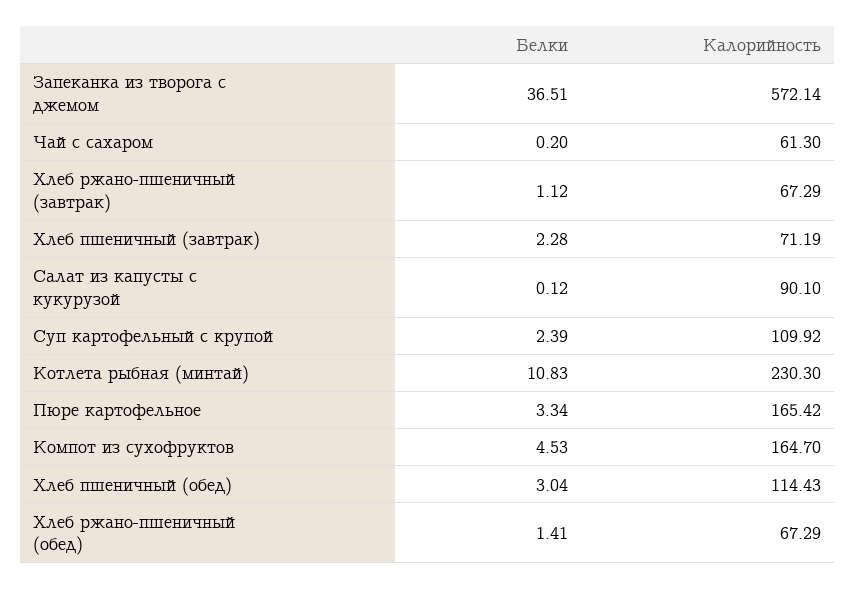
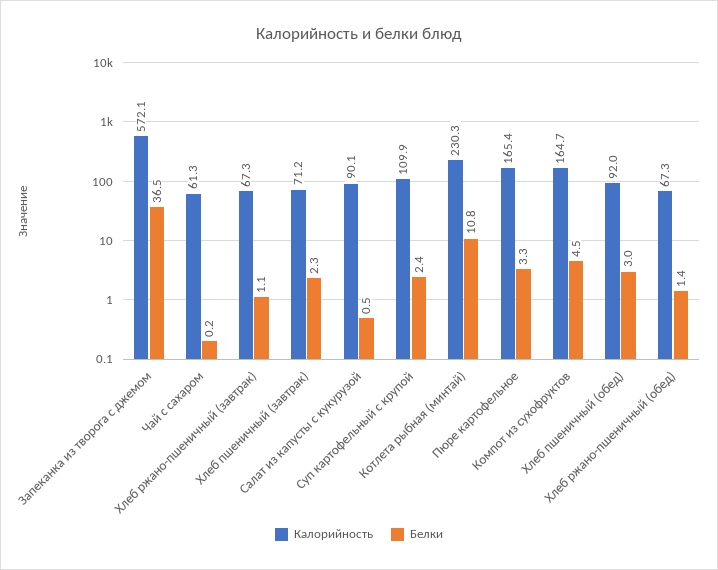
  {
    "Белки": {
      "Запеканка из творога с джемом": 36.51,
      "Чай с сахаром": 0.2,
      "Хлеб ржано-пшеничный (завтрак)": 1.12,
      "Хлеб пшеничный (завтрак)": 2.28,
-     "Салат из капусты с кукурузой": 0.12,
+     "Салат из капусты с кукурузой": 0.5,
      "Суп картофельный с крупой": 2.39,
      "Котлета рыбная (минтай)": 10.83,
      "Пюре картофельное": 3.34,
      "Компот из сухофруктов": 4.53,
      "Хлеб пшеничный (обед)": 3.04,
      "Хлеб ржано-пшеничный (обед)": 1.41
    },
    "Калорийность": {
      "Запеканка из творога с джемом": 572.14,
      "Чай с сахаром": 61.3,
      "Хлеб ржано-пшеничный (завтрак)": 67.29,
      "Хлеб пшеничный (завтрак)": 71.19,
      "Салат из капусты с кукурузой": 90.1,
      "Суп картофельный с крупой": 109.92,
      "Котлета рыбная (минтай)": 230.3,
      "Пюре картофельное": 165.42,
      "Компот из сухофруктов": 164.7,
-     "Хлеб пшеничный (обед)": 114.43,
+     "Хлеб пшеничный (обед)": 92,
      "Хлеб ржано-пшеничный (обед)": 67.29
    }
  }

